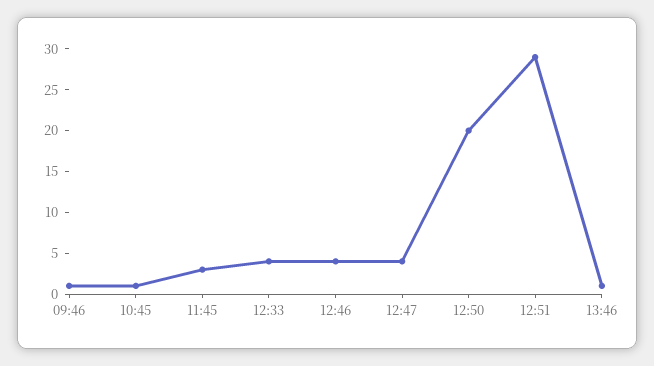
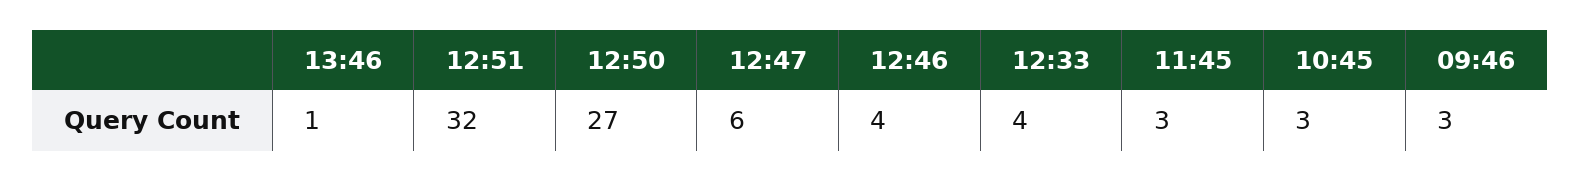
  {
-   "09:46": 1,
+   "09:46": 3,
-   "10:45": 1,
+   "10:45": 3,
    "11:45": 3,
    "12:33": 4,
    "12:46": 4,
-   "12:47": 4,
+   "12:47": 6,
-   "12:50": 20,
+   "12:50": 27,
-   "12:51": 29,
+   "12:51": 32,
    "13:46": 1
  }

